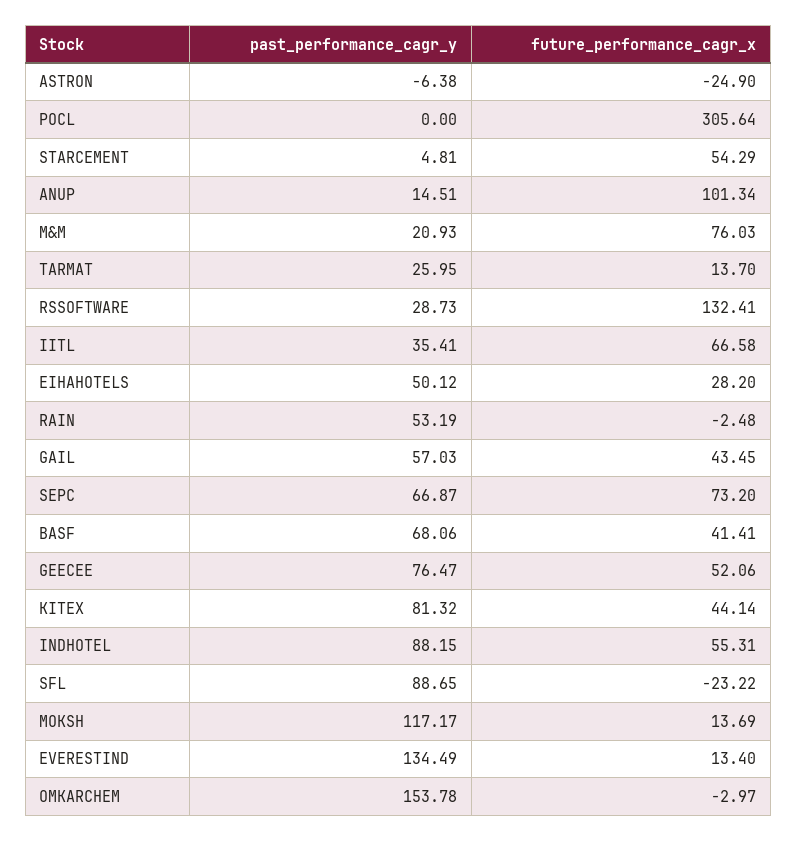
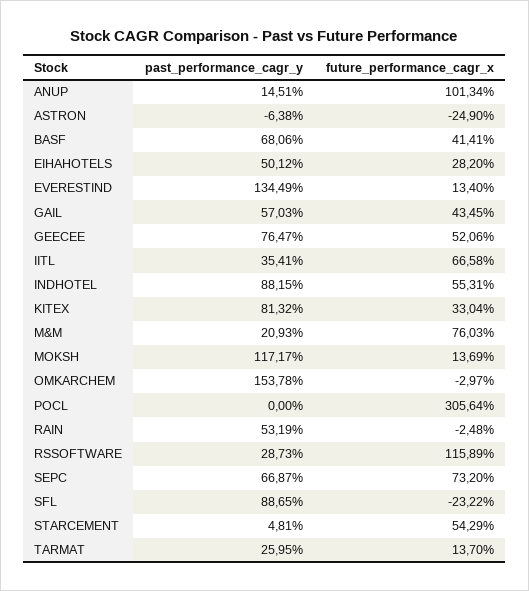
  {
    "past_performance_cagr_y": {
      "ASTRON": -6.38,
      "POCL": 0,
      "STARCEMENT": 4.81,
      "ANUP": 14.51,
      "M&M": 20.93,
      "TARMAT": 25.95,
      "RSSOFTWARE": 28.73,
      "IITL": 35.41,
      "EIHAHOTELS": 50.12,
      "RAIN": 53.19,
      "GAIL": 57.03,
      "SEPC": 66.87,
      "BASF": 68.06,
      "GEECEE": 76.47,
      "KITEX": 81.32,
      "INDHOTEL": 88.15,
      "SFL": 88.65,
      "MOKSH": 117.17,
      "EVERESTIND": 134.49,
      "OMKARCHEM": 153.78
    },
    "future_performance_cagr_x": {
      "ASTRON": -24.9,
      "POCL": 305.64,
      "STARCEMENT": 54.29,
      "ANUP": 101.34,
      "M&M": 76.03,
      "TARMAT": 13.7,
-     "RSSOFTWARE": 132.41,
+     "RSSOFTWARE": 115.89,
      "IITL": 66.58,
      "EIHAHOTELS": 28.2,
      "RAIN": -2.48,
      "GAIL": 43.45,
      "SEPC": 73.2,
      "BASF": 41.41,
      "GEECEE": 52.06,
-     "KITEX": 44.14,
+     "KITEX": 33.04,
      "INDHOTEL": 55.31,
      "SFL": -23.22,
      "MOKSH": 13.69,
      "EVERESTIND": 13.4,
      "OMKARCHEM": -2.97
    }
  }

